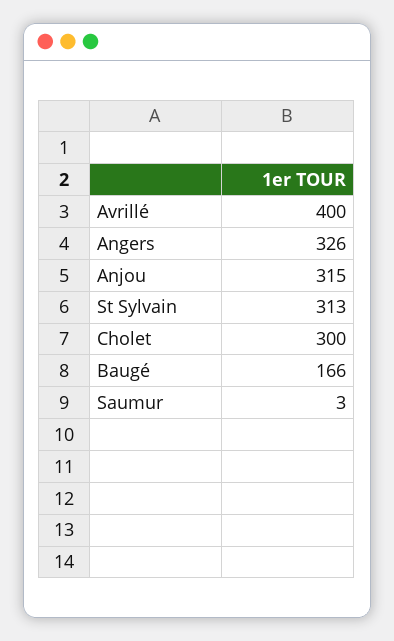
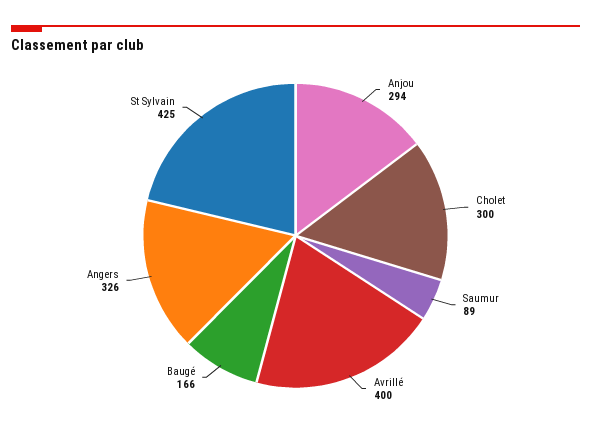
  {
    "Avrillé": 400,
    "Angers": 326,
-   "Anjou": 315,
+   "Anjou": 294,
-   "St Sylvain": 313,
+   "St Sylvain": 425,
    "Cholet": 300,
    "Baugé": 166,
-   "Saumur": 3
+   "Saumur": 89
  }

